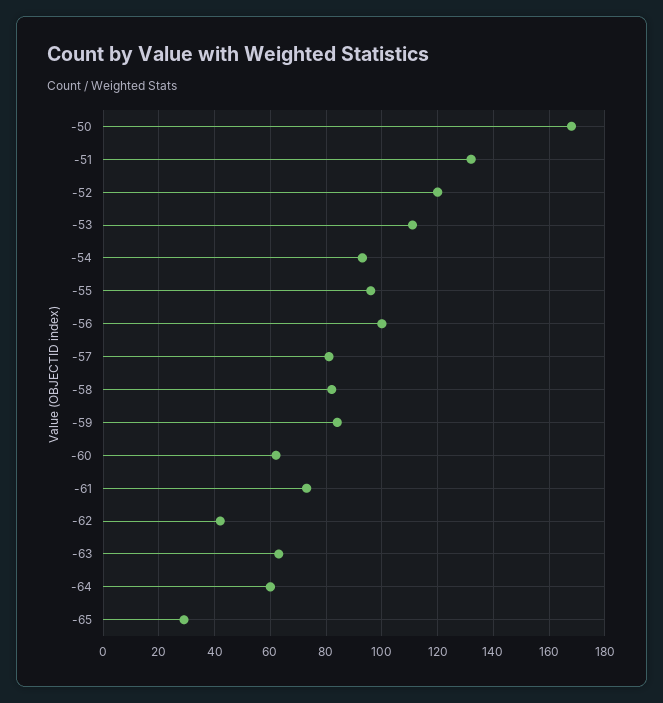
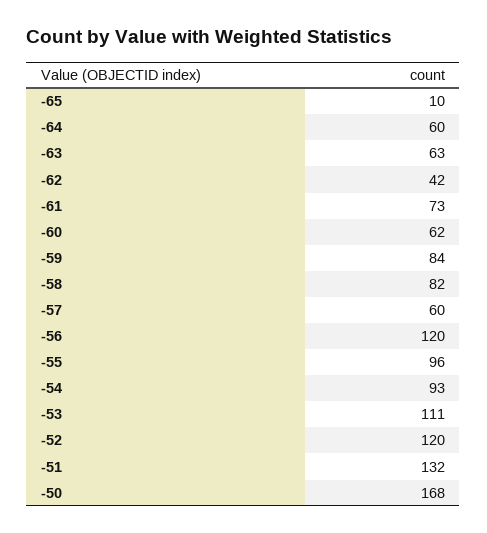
  {
    "-50": 168,
    "-51": 132,
    "-52": 120,
    "-53": 111,
    "-54": 93,
    "-55": 96,
-   "-56": 100,
+   "-56": 120,
-   "-57": 80,
+   "-57": 60,
    "-58": 82,
    "-59": 84,
    "-60": 62,
    "-61": 73,
    "-62": 42,
    "-63": 63,
    "-64": 60,
-   "-65": 30
+   "-65": 10
  }

